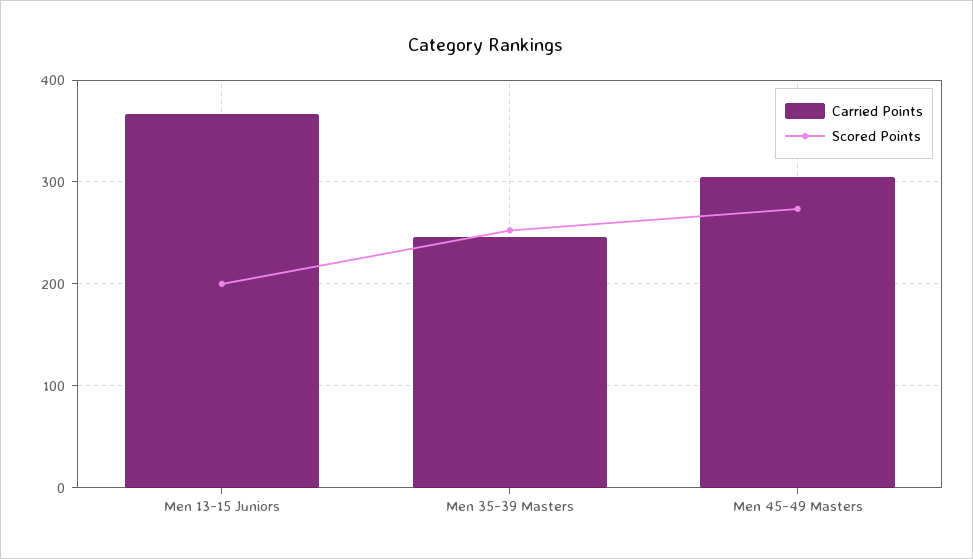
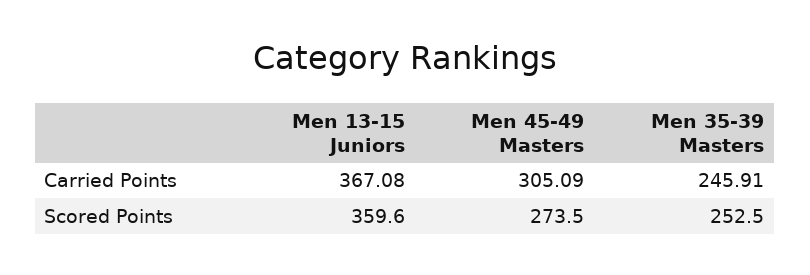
  {
    "Carried Points": {
      "Men 13-15 Juniors": 367.08,
      "Men 35-39 Masters": 245.91,
      "Men 45-49 Masters": 305.09
    },
    "Scored Points": {
-     "Men 13-15 Juniors": 200,
+     "Men 13-15 Juniors": 359.6,
      "Men 35-39 Masters": 252.5,
      "Men 45-49 Masters": 273.5
    }
  }

